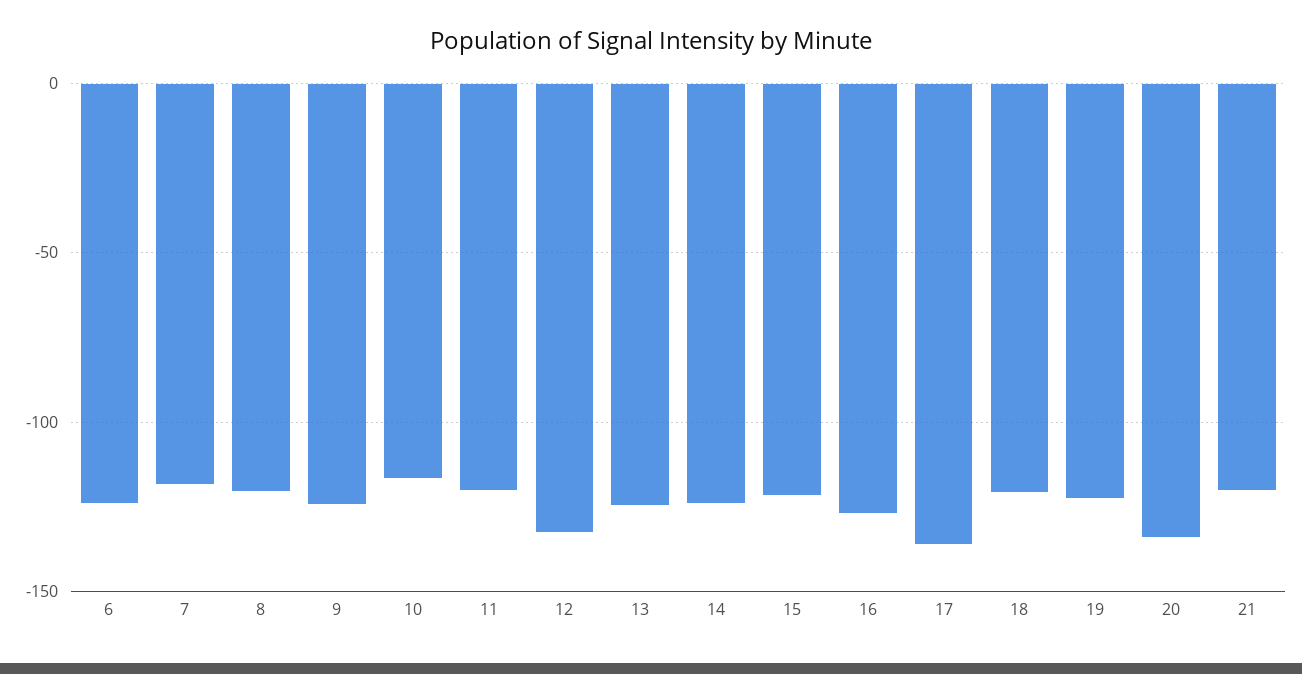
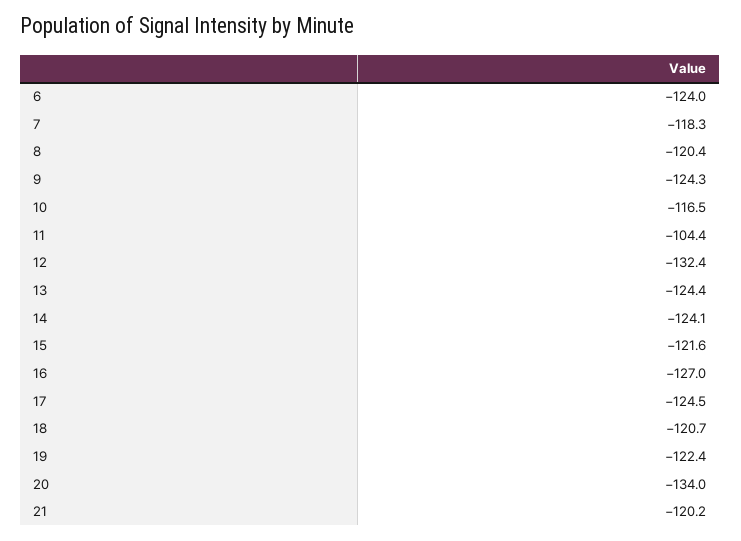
  {
    "6": -124,
    "7": -118.3,
    "8": -120.4,
    "9": -124.3,
    "10": -116.5,
-   "11": -120,
+   "11": -104.4,
    "12": -132.4,
    "13": -124.4,
    "14": -124.1,
    "15": -121.6,
    "16": -127,
-   "17": -135,
+   "17": -124.5,
    "18": -120.7,
    "19": -122.4,
    "20": -134,
    "21": -120.2
  }

